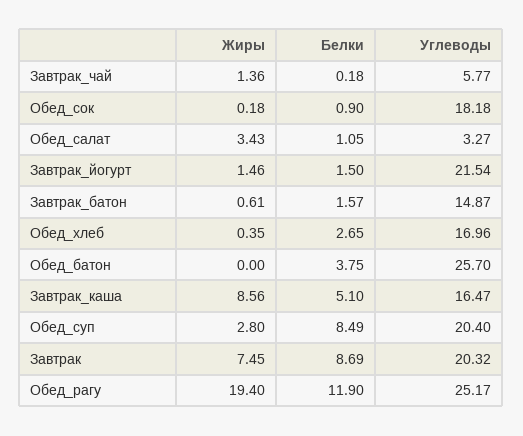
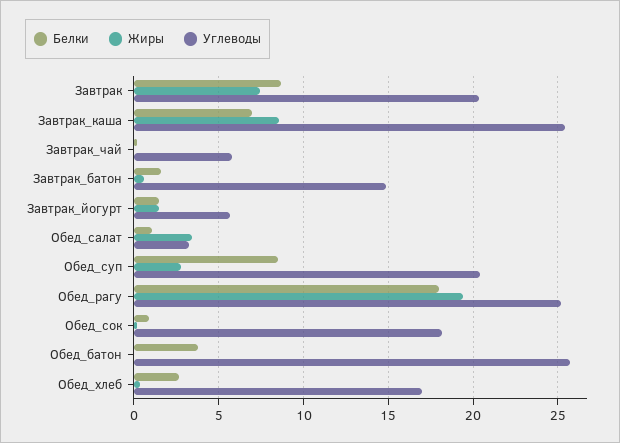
  {
    "Жиры": {
-     "Завтрак_чай": 1.36,
+     "Завтрак_чай": 0,
      "Обед_сок": 0.18,
      "Обед_салат": 3.43,
      "Завтрак_йогурт": 1.46,
      "Завтрак_батон": 0.61,
      "Обед_хлеб": 0.35,
      "Обед_батон": 0,
      "Завтрак_каша": 8.56,
      "Обед_суп": 2.8,
      "Завтрак": 7.45,
      "Обед_рагу": 19.4
    },
    "Белки": {
      "Завтрак_чай": 0.18,
      "Обед_сок": 0.9,
      "Обед_салат": 1.05,
      "Завтрак_йогурт": 1.5,
      "Завтрак_батон": 1.57,
      "Обед_хлеб": 2.65,
      "Обед_батон": 3.75,
-     "Завтрак_каша": 5.1,
+     "Завтрак_каша": 7,
      "Обед_суп": 8.49,
      "Завтрак": 8.69,
-     "Обед_рагу": 11.9
+     "Обед_рагу": 18
    },
    "Углеводы": {
      "Завтрак_чай": 5.77,
      "Обед_сок": 18.18,
      "Обед_салат": 3.27,
-     "Завтрак_йогурт": 21.54,
+     "Завтрак_йогурт": 5.5,
      "Завтрак_батон": 14.87,
      "Обед_хлеб": 16.96,
      "Обед_батон": 25.7,
-     "Завтрак_каша": 16.47,
+     "Завтрак_каша": 25.5,
      "Обед_суп": 20.4,
      "Завтрак": 20.32,
      "Обед_рагу": 25.17
    }
  }

